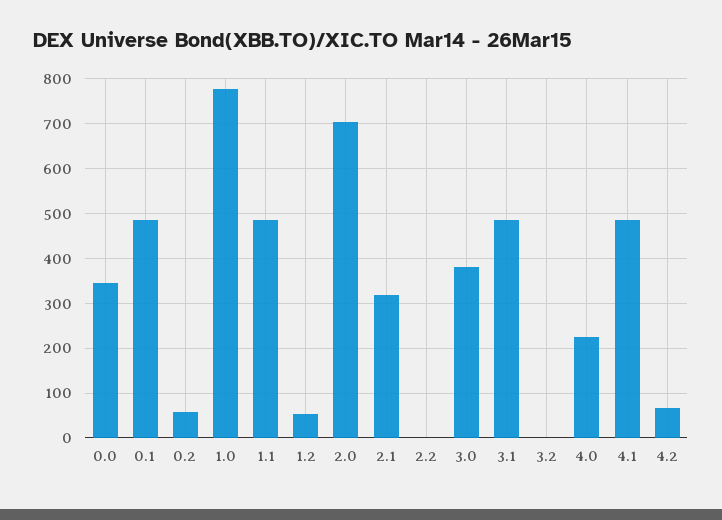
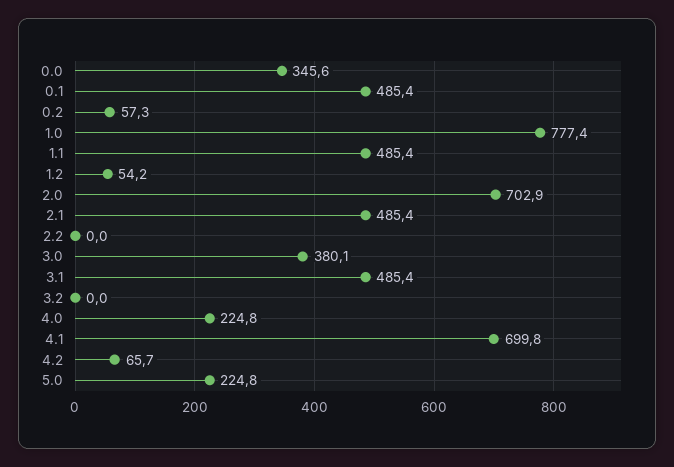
  {
    "0.0": 345.6,
    "0.1": 485.4,
    "0.2": 57.3,
    "1.0": 777.4,
    "1.1": 485.4,
    "1.2": 54.2,
    "2.0": 702.9,
-   "2.1": 320,
+   "2.1": 485.4,
    "2.2": 0,
    "3.0": 380.1,
    "3.1": 485.4,
    "3.2": 0,
    "4.0": 224.8,
-   "4.1": 480,
+   "4.1": 699.8,
-   "4.2": 65.7
+   "4.2": 65.7,
+   "5.0": 224.8
  }

